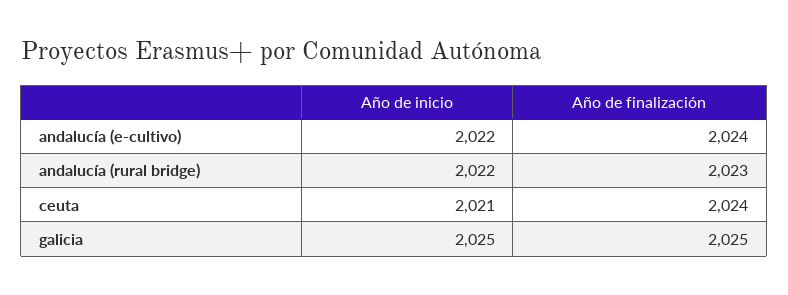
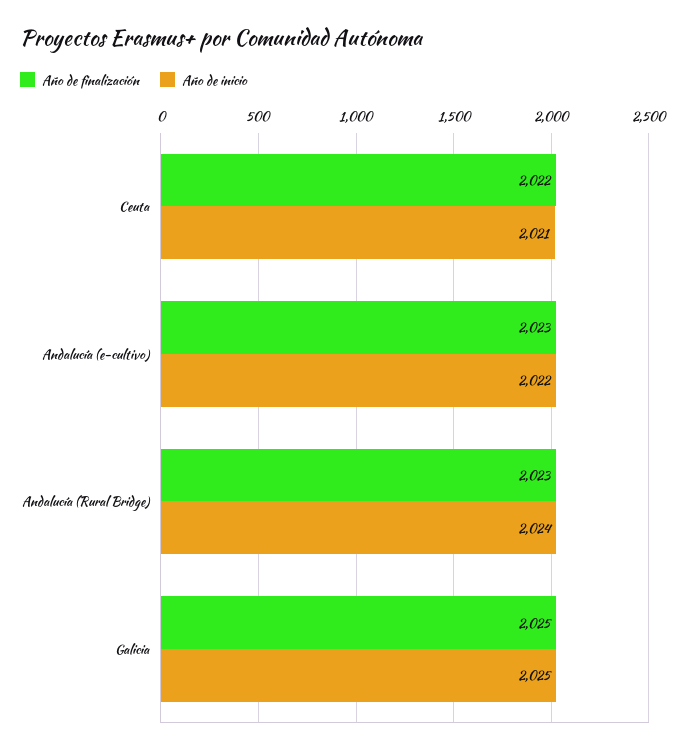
  {
    "Año de inicio": {
      "andalucía (e-cultivo)": 2022,
-     "andalucía (rural bridge)": 2022,
+     "andalucía (rural bridge)": 2024,
      "ceuta": 2021,
      "galicia": 2025
    },
    "Año de finalización": {
-     "andalucía (e-cultivo)": 2024,
+     "andalucía (e-cultivo)": 2023,
      "andalucía (rural bridge)": 2023,
-     "ceuta": 2024,
+     "ceuta": 2022,
      "galicia": 2025
    }
  }

